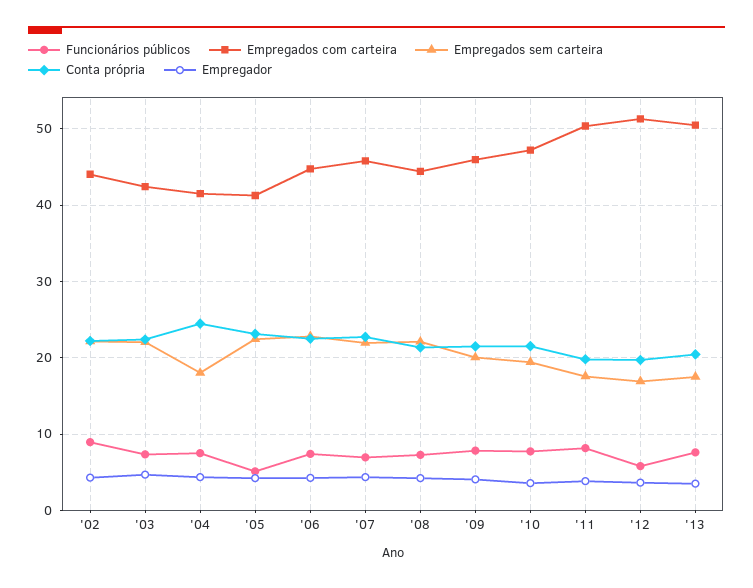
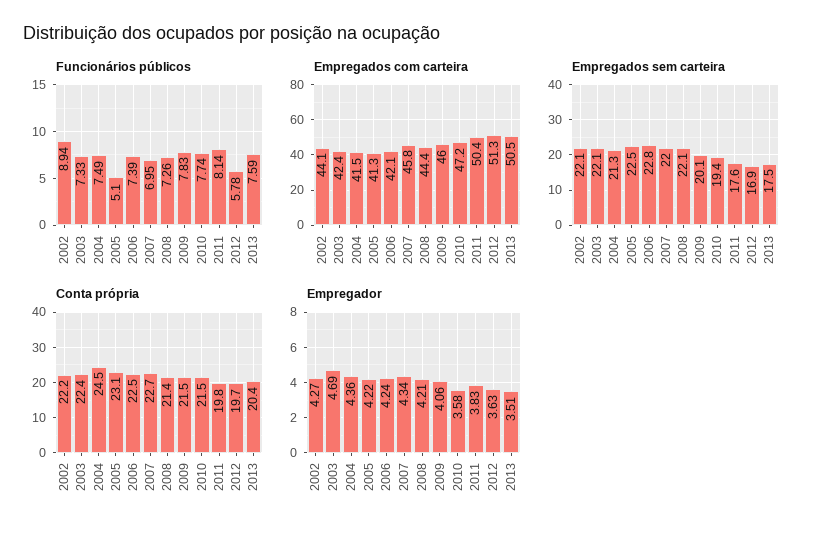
  {
    "Funcionários públicos": {
      "'02": 8.94,
      "'03": 7.33,
      "'04": 7.49,
      "'05": 5.1,
      "'06": 7.39,
      "'07": 6.95,
      "'08": 7.26,
      "'09": 7.83,
      "'10": 7.74,
      "'11": 8.14,
      "'12": 5.78,
      "'13": 7.59
    },
    "Empregados com carteira": {
      "'02": 44.1,
      "'03": 42.4,
      "'04": 41.5,
      "'05": 41.3,
-     "'06": 45,
+     "'06": 42.1,
      "'07": 45.8,
      "'08": 44.4,
      "'09": 46,
      "'10": 47.2,
      "'11": 50.4,
      "'12": 51.3,
      "'13": 50.5
    },
    "Empregados sem carteira": {
      "'02": 22.1,
      "'03": 22.1,
-     "'04": 18,
+     "'04": 21.3,
      "'05": 22.5,
      "'06": 22.8,
      "'07": 22,
      "'08": 22.1,
      "'09": 20.1,
      "'10": 19.4,
      "'11": 17.6,
      "'12": 16.9,
      "'13": 17.5
    },
    "Conta própria": {
      "'02": 22.2,
      "'03": 22.4,
      "'04": 24.5,
      "'05": 23.1,
      "'06": 22.5,
      "'07": 22.7,
      "'08": 21.4,
      "'09": 21.5,
      "'10": 21.5,
      "'11": 19.8,
      "'12": 19.7,
      "'13": 20.4
    },
    "Empregador": {
      "'02": 4.27,
      "'03": 4.69,
      "'04": 4.36,
      "'05": 4.22,
      "'06": 4.24,
      "'07": 4.34,
      "'08": 4.21,
      "'09": 4.06,
      "'10": 3.58,
      "'11": 3.83,
      "'12": 3.63,
      "'13": 3.51
    }
  }

